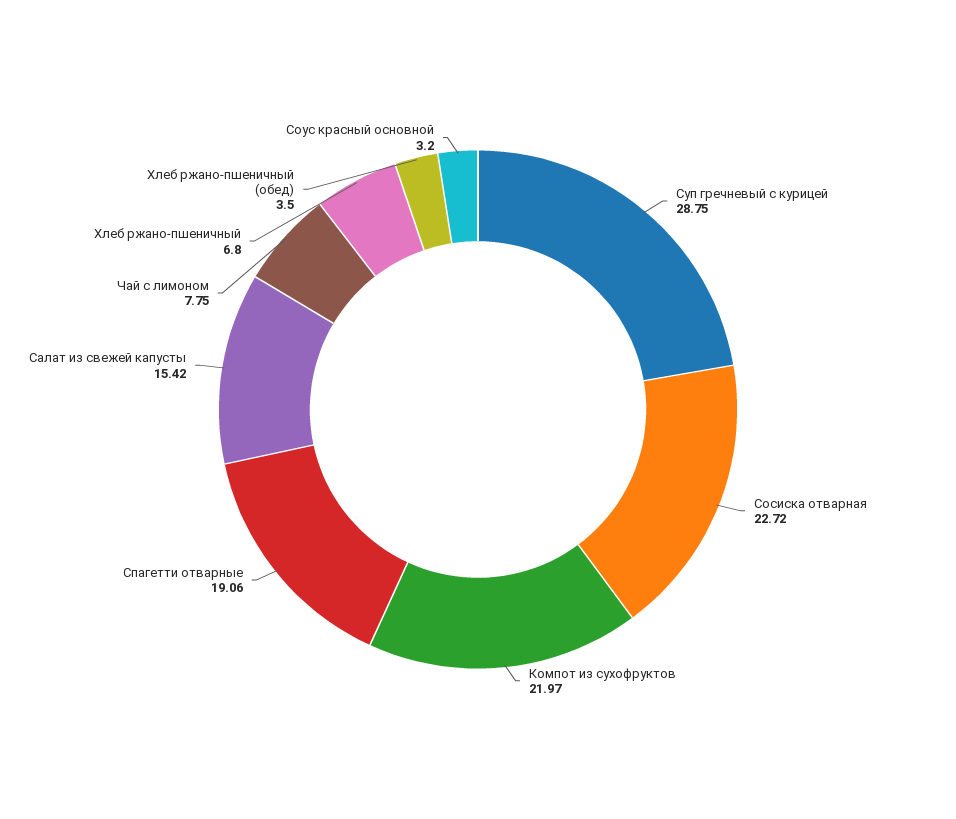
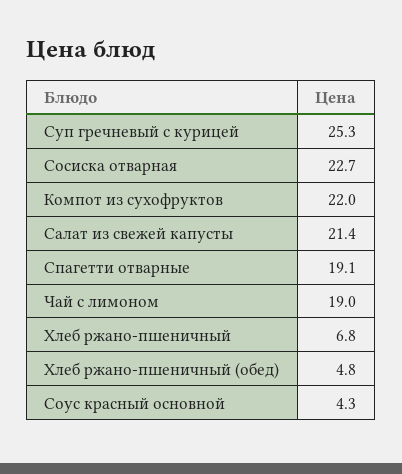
  {
-   "Суп гречневый с курицей": 28.75,
+   "Суп гречневый с курицей": 25.3,
    "Сосиска отварная": 22.72,
    "Компот из сухофруктов": 21.97,
    "Спагетти отварные": 19.06,
-   "Салат из свежей капусты": 15.42,
+   "Салат из свежей капусты": 21.4,
-   "Чай с лимоном": 7.75,
+   "Чай с лимоном": 19,
    "Хлеб ржано-пшеничный": 6.8,
-   "Хлеб ржано-пшеничный (обед)": 3.5,
+   "Хлеб ржано-пшеничный (обед)": 4.8,
-   "Соус красный основной": 3.2
+   "Соус красный основной": 4.3
  }

